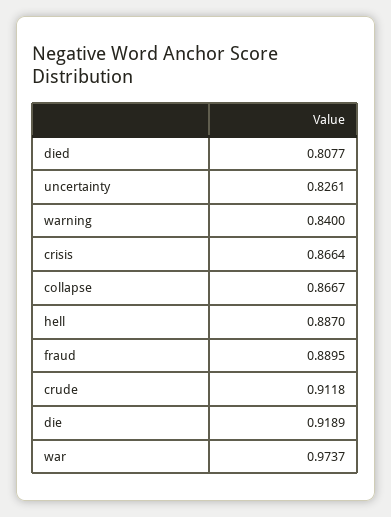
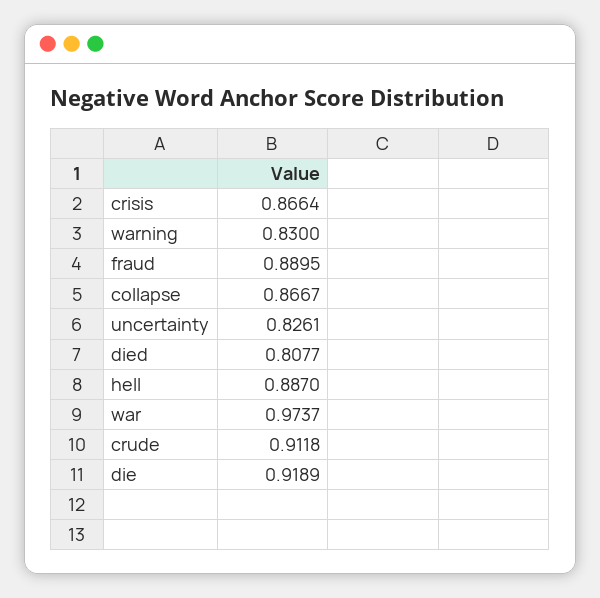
  {
    "died": 0.8077,
    "uncertainty": 0.8261,
-   "warning": 0.84,
+   "warning": 0.83,
    "crisis": 0.8664,
    "collapse": 0.8667,
    "hell": 0.887,
    "fraud": 0.8895,
    "crude": 0.9118,
    "die": 0.9189,
    "war": 0.9737
  }

